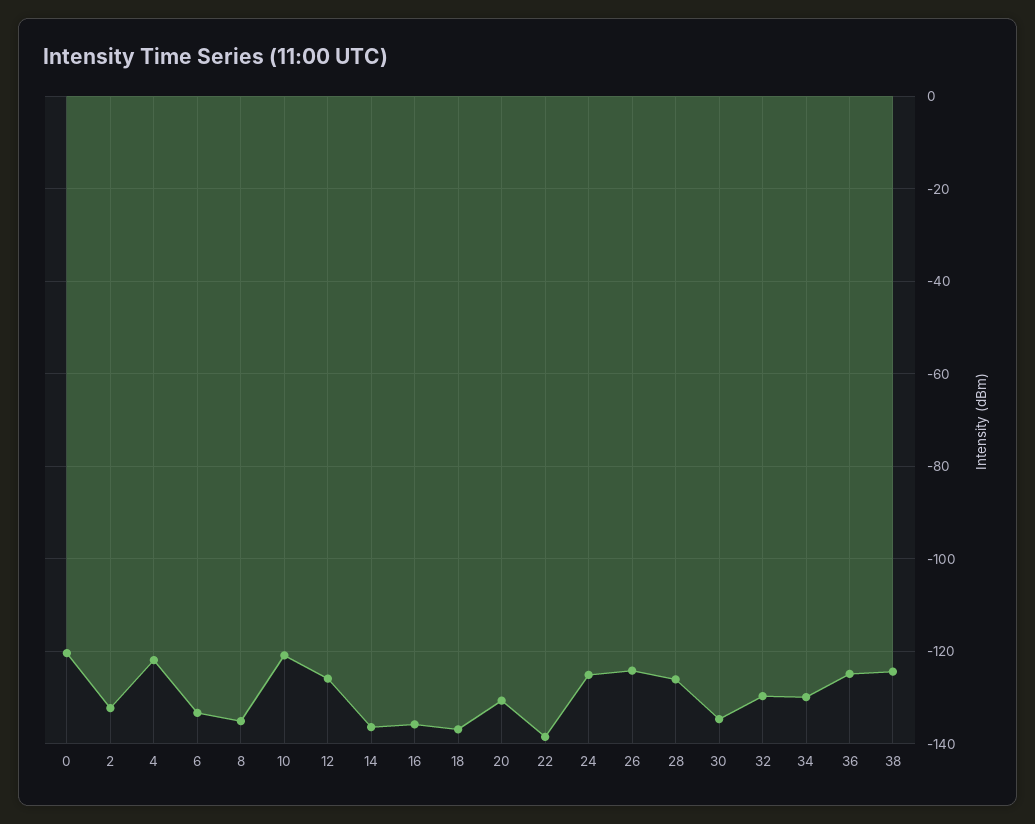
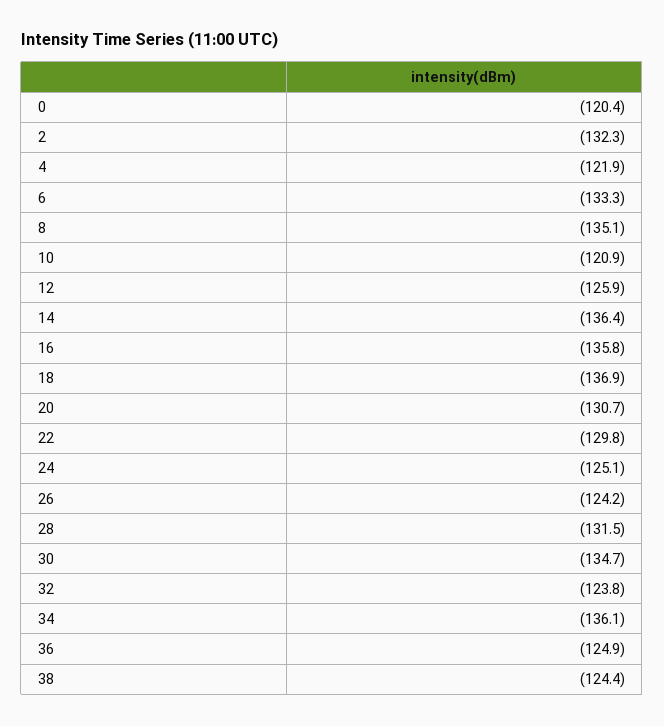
  {
    "0": -120.4,
    "2": -132.3,
    "4": -121.9,
    "6": -133.3,
    "8": -135.1,
    "10": -120.9,
    "12": -125.9,
    "14": -136.4,
    "16": -135.8,
    "18": -136.9,
    "20": -130.7,
-   "22": -138,
+   "22": -129.8,
    "24": -125.1,
    "26": -124.2,
-   "28": -126,
+   "28": -131.5,
    "30": -134.7,
-   "32": -130,
+   "32": -123.8,
-   "34": -130,
+   "34": -136.1,
    "36": -124.9,
    "38": -124.4
  }

